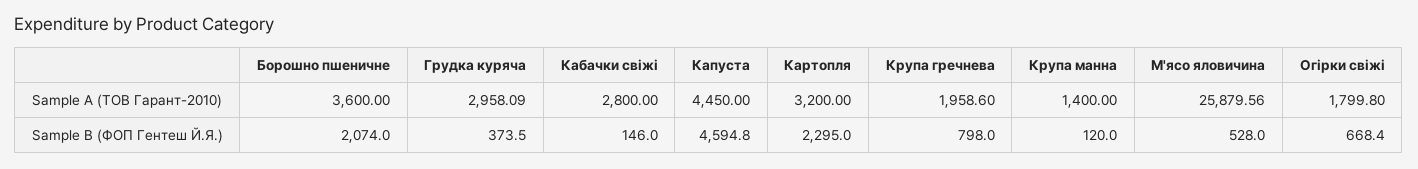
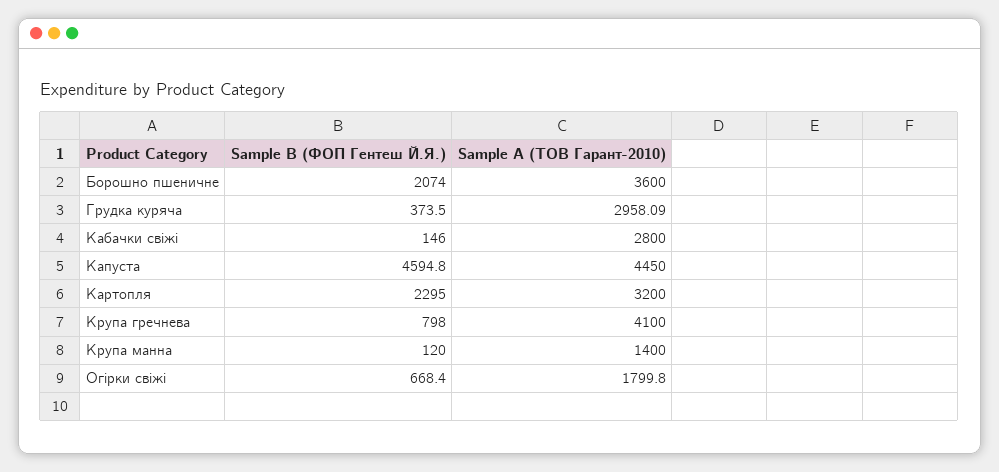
  {
    "Борошно пшеничне": {
      "Sample A (ТОВ Гарант-2010)": 3600,
      "Sample B (ФОП Гентеш Й.Я.)": 2074
    },
    "Грудка куряча": {
      "Sample A (ТОВ Гарант-2010)": 2958.09,
      "Sample B (ФОП Гентеш Й.Я.)": 373.5
    },
    "Кабачки свіжі": {
      "Sample A (ТОВ Гарант-2010)": 2800,
      "Sample B (ФОП Гентеш Й.Я.)": 146
    },
    "Капуста": {
      "Sample A (ТОВ Гарант-2010)": 4450,
      "Sample B (ФОП Гентеш Й.Я.)": 4594.8
    },
    "Картопля": {
      "Sample A (ТОВ Гарант-2010)": 3200,
      "Sample B (ФОП Гентеш Й.Я.)": 2295
    },
    "Крупа гречнева": {
-     "Sample A (ТОВ Гарант-2010)": 1958.6,
+     "Sample A (ТОВ Гарант-2010)": 4100,
      "Sample B (ФОП Гентеш Й.Я.)": 798
    },
    "Крупа манна": {
      "Sample A (ТОВ Гарант-2010)": 1400,
      "Sample B (ФОП Гентеш Й.Я.)": 120
    },
-   "М'ясо яловичина": {
-     "Sample A (ТОВ Гарант-2010)": 25879.56,
-     "Sample B (ФОП Гентеш Й.Я.)": 528
-   },
    "Огірки свіжі": {
      "Sample A (ТОВ Гарант-2010)": 1799.8,
      "Sample B (ФОП Гентеш Й.Я.)": 668.4
    }
  }

